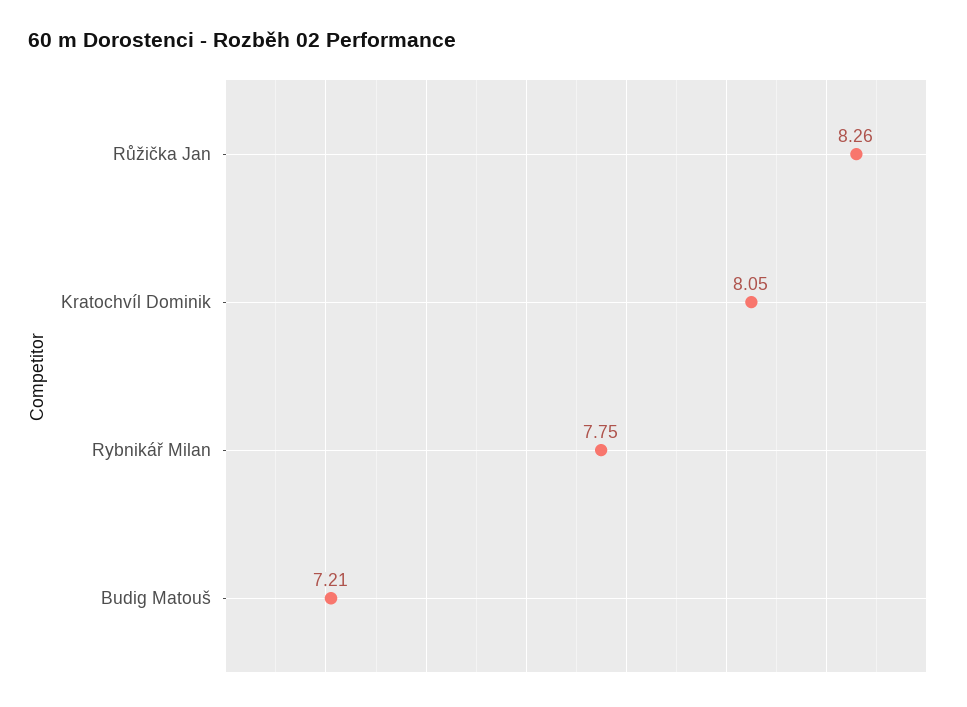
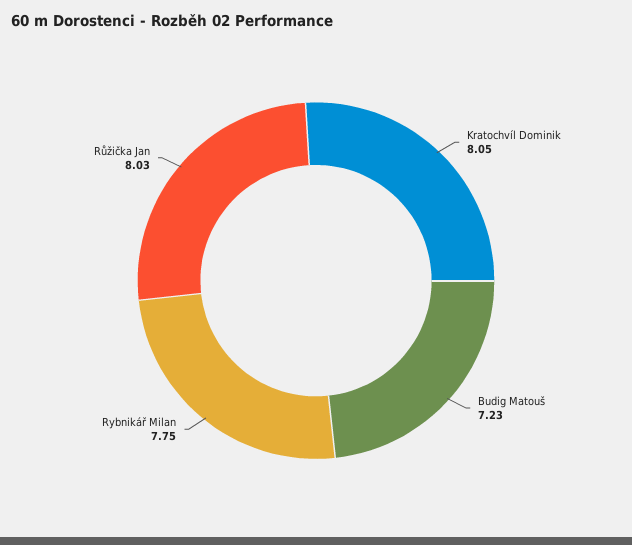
  {
-   "Růžička Jan": 8.26,
+   "Růžička Jan": 8.03,
    "Kratochvíl Dominik": 8.05,
    "Rybnikář Milan": 7.75,
-   "Budig Matouš": 7.21
+   "Budig Matouš": 7.23
  }

